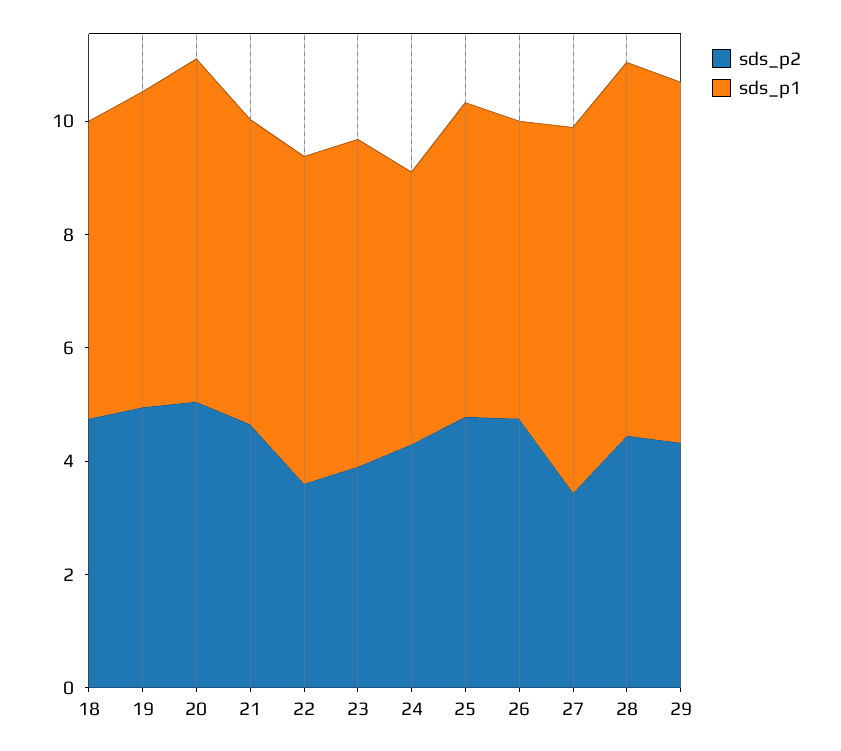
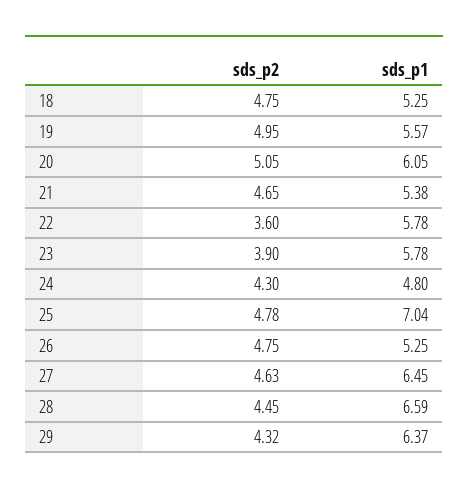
  {
    "sds_p2": {
      "18": 4.75,
      "19": 4.95,
      "20": 5.05,
      "21": 4.65,
      "22": 3.6,
      "23": 3.9,
      "24": 4.3,
      "25": 4.78,
      "26": 4.75,
-     "27": 3.5,
+     "27": 4.63,
      "28": 4.45,
      "29": 4.32
    },
    "sds_p1": {
      "18": 5.25,
      "19": 5.57,
      "20": 6.05,
      "21": 5.38,
      "22": 5.78,
      "23": 5.78,
      "24": 4.8,
-     "25": 5.5,
+     "25": 7.04,
      "26": 5.25,
      "27": 6.45,
      "28": 6.59,
      "29": 6.37
    }
  }

